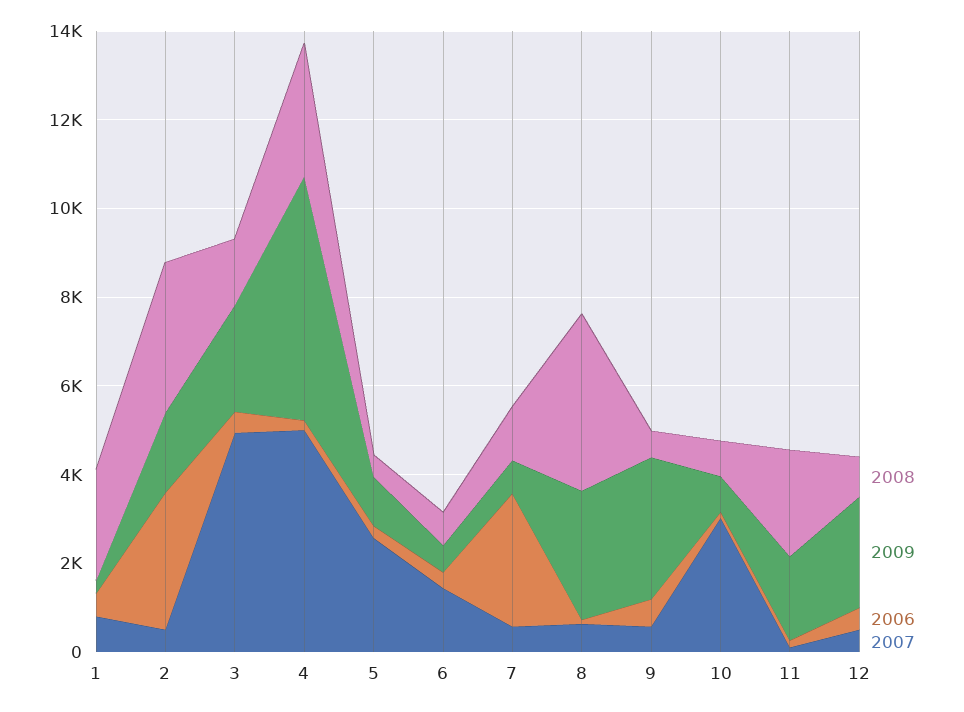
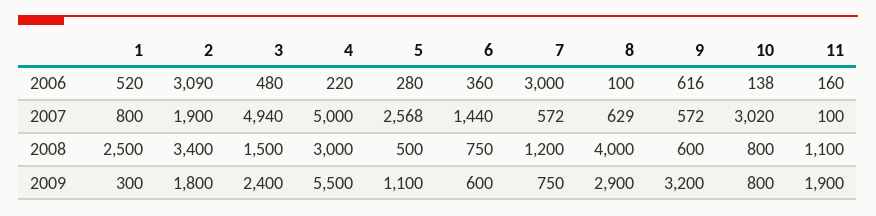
  {
    "2008": {
      "1": 2500,
      "2": 3400,
      "3": 1500,
      "4": 3000,
      "5": 500,
      "6": 750,
      "7": 1200,
      "8": 4000,
      "9": 600,
      "10": 800,
-     "11": 2500,
+     "11": 1100
-     "12": 1000
    },
    "2009": {
      "1": 300,
      "2": 1800,
      "3": 2400,
      "4": 5500,
      "5": 1100,
      "6": 600,
      "7": 750,
      "8": 2900,
      "9": 3200,
      "10": 800,
-     "11": 1900,
+     "11": 1900
-     "12": 2500
    },
    "2006": {
      "1": 520,
      "2": 3090,
      "3": 480,
      "4": 220,
      "5": 280,
      "6": 360,
      "7": 3000,
      "8": 100,
      "9": 616,
      "10": 138,
-     "11": 160,
+     "11": 160
-     "12": 500
    },
    "2007": {
      "1": 800,
-     "2": 500,
+     "2": 1900,
      "3": 4940,
      "4": 5000,
      "5": 2568,
      "6": 1440,
      "7": 572,
      "8": 629,
      "9": 572,
      "10": 3020,
-     "11": 100,
+     "11": 100
-     "12": 500
    }
  }

